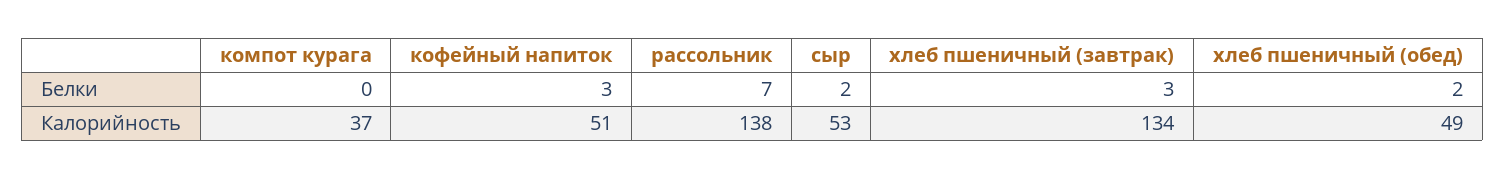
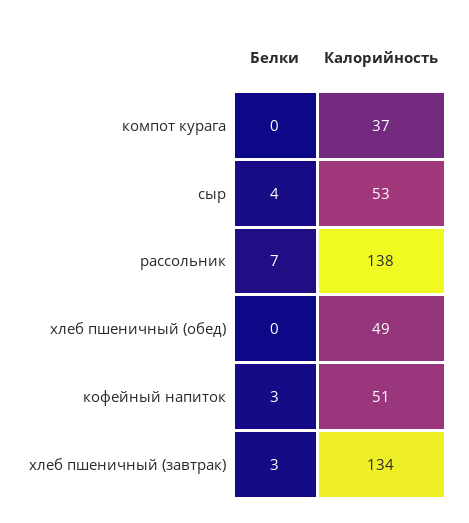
  {
    "компот курага": {
      "Белки": 0,
      "Калорийность": 37
    },
    "кофейный напиток": {
      "Белки": 3,
      "Калорийность": 51
    },
    "рассольник": {
      "Белки": 7,
      "Калорийность": 138
    },
    "сыр": {
-     "Белки": 2,
+     "Белки": 4,
      "Калорийность": 53
    },
    "хлеб пшеничный (завтрак)": {
      "Белки": 3,
      "Калорийность": 134
    },
    "хлеб пшеничный (обед)": {
-     "Белки": 2,
+     "Белки": 0,
      "Калорийность": 49
    }
  }

